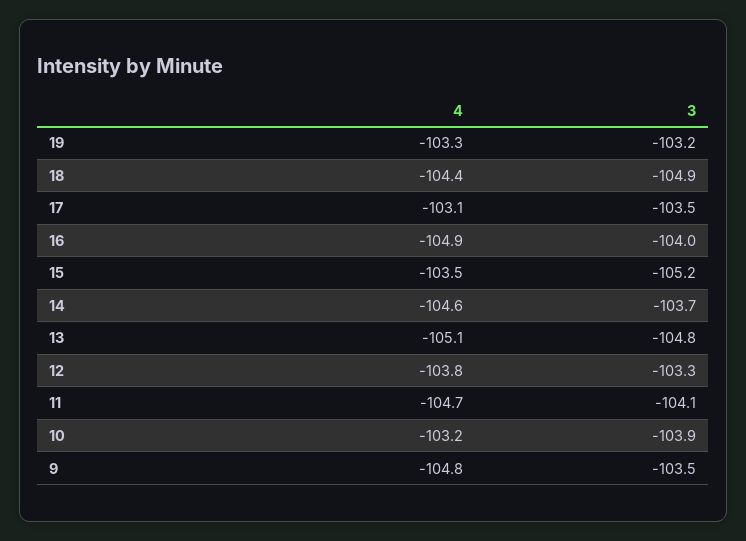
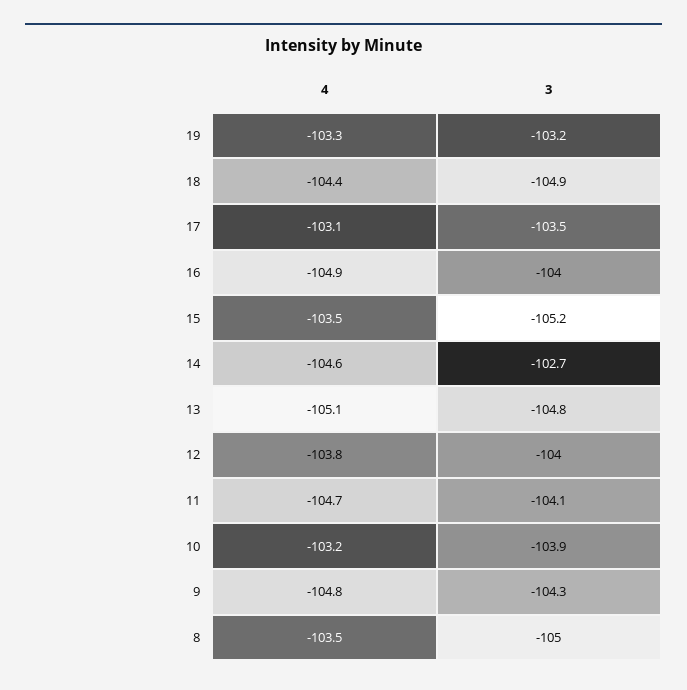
  {
    "4": {
      "19": -103.3,
      "18": -104.4,
      "17": -103.1,
      "16": -104.9,
      "15": -103.5,
      "14": -104.6,
      "13": -105.1,
      "12": -103.8,
      "11": -104.7,
      "10": -103.2,
-     "9": -104.8
+     "9": -104.8,
+     "8": -103.5
    },
    "3": {
      "19": -103.2,
      "18": -104.9,
      "17": -103.5,
      "16": -104,
      "15": -105.2,
-     "14": -103.7,
+     "14": -102.7,
      "13": -104.8,
-     "12": -103.3,
+     "12": -104,
      "11": -104.1,
      "10": -103.9,
-     "9": -103.5
+     "9": -104.3,
+     "8": -105
    }
  }

